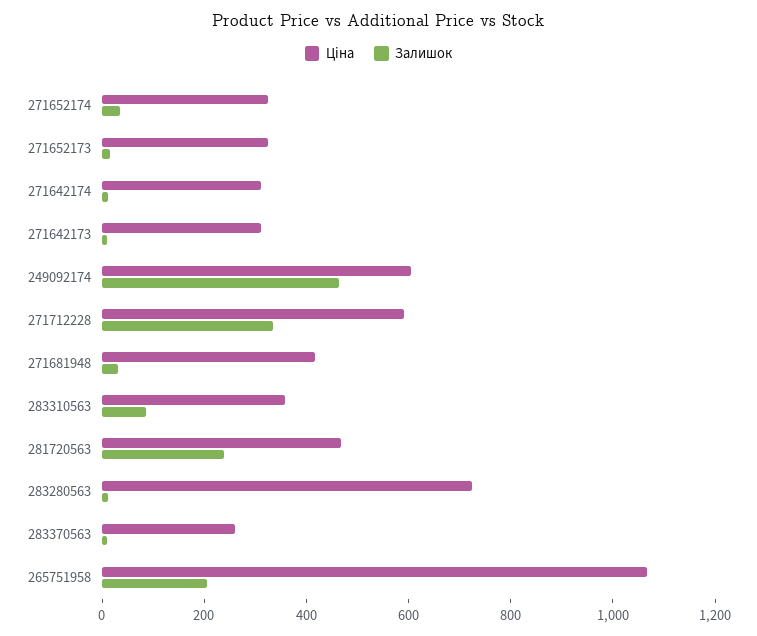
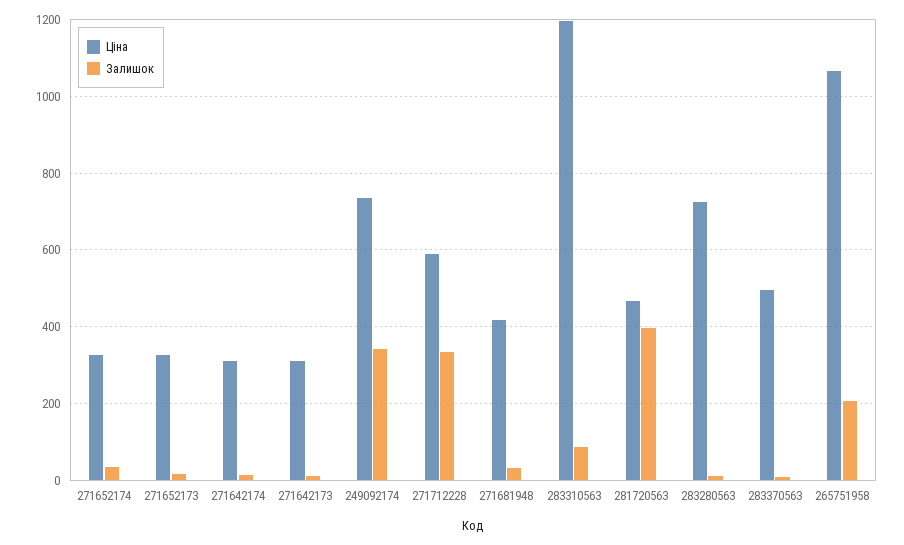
  {
    "Ціна": {
      "271652174": 320,
      "271652173": 320,
      "271642174": 320,
      "271642173": 320,
-     "249092174": 600,
+     "249092174": 740,
      "271712228": 580,
      "271681948": 420,
-     "283310563": 350,
+     "283310563": 1200,
      "281720563": 460,
      "283280563": 720,
-     "283370563": 250,
+     "283370563": 500,
      "265751958": 1060
    },
    "Залишок": {
      "271652174": 40,
      "271652173": 20,
      "271642174": 20,
      "271642173": 20,
-     "249092174": 450,
+     "249092174": 340,
      "271712228": 340,
      "271681948": 40,
      "283310563": 80,
-     "281720563": 250,
+     "281720563": 400,
      "283280563": 20,
      "283370563": 0,
      "265751958": 200
    }
  }

